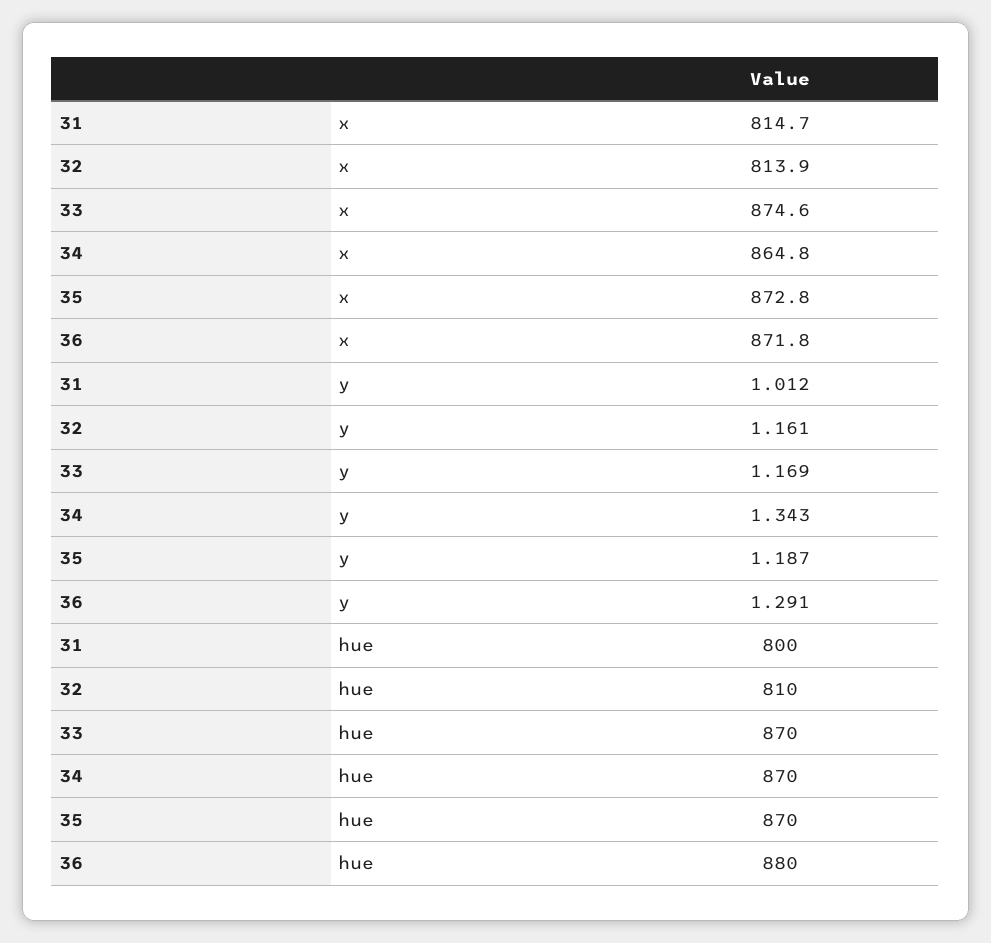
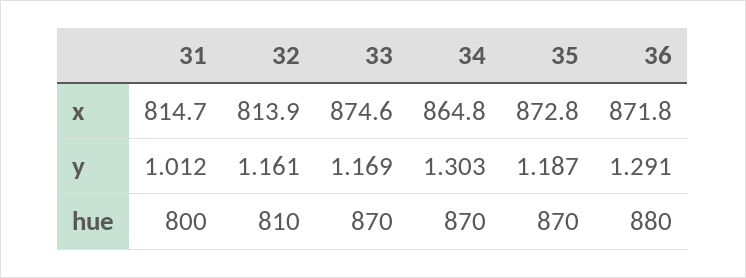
  {
    "31": {
      "x": 814.7,
      "y": 1.012,
      "hue": 800
    },
    "32": {
      "x": 813.9,
      "y": 1.161,
      "hue": 810
    },
    "33": {
      "x": 874.6,
      "y": 1.169,
      "hue": 870
    },
    "34": {
      "x": 864.8,
-     "y": 1.343,
+     "y": 1.303,
      "hue": 870
    },
    "35": {
      "x": 872.8,
      "y": 1.187,
      "hue": 870
    },
    "36": {
      "x": 871.8,
      "y": 1.291,
      "hue": 880
    }
  }

